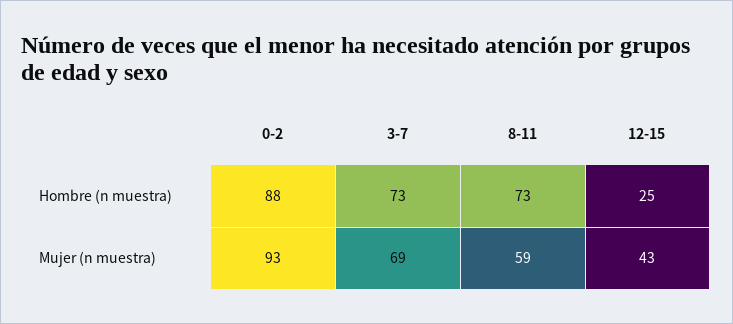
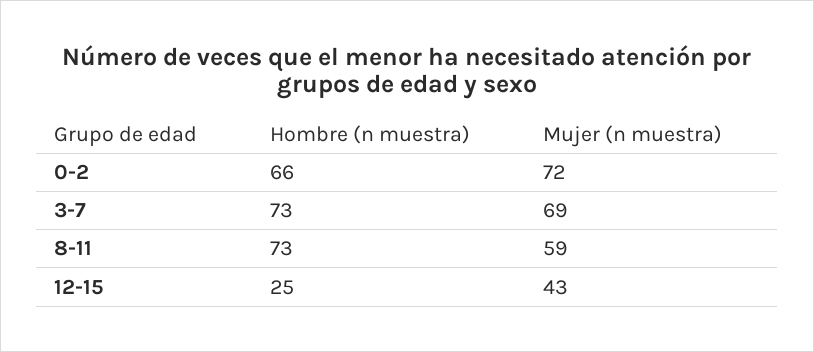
  {
    "0-2": {
-     "Hombre (n muestra)": 88,
+     "Hombre (n muestra)": 66,
-     "Mujer (n muestra)": 93
+     "Mujer (n muestra)": 72
    },
    "3-7": {
      "Hombre (n muestra)": 73,
      "Mujer (n muestra)": 69
    },
    "8-11": {
      "Hombre (n muestra)": 73,
      "Mujer (n muestra)": 59
    },
    "12-15": {
      "Hombre (n muestra)": 25,
      "Mujer (n muestra)": 43
    }
  }

